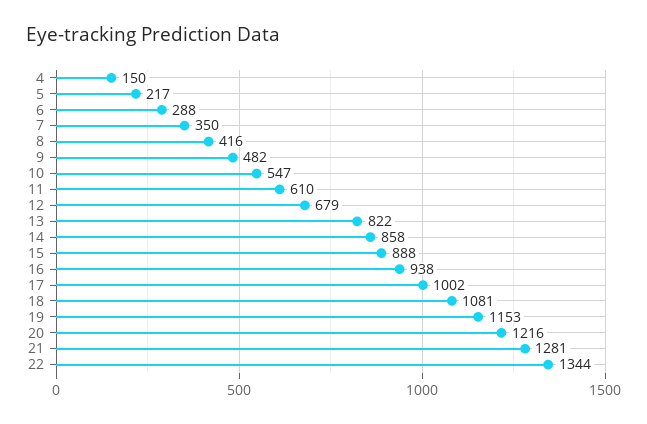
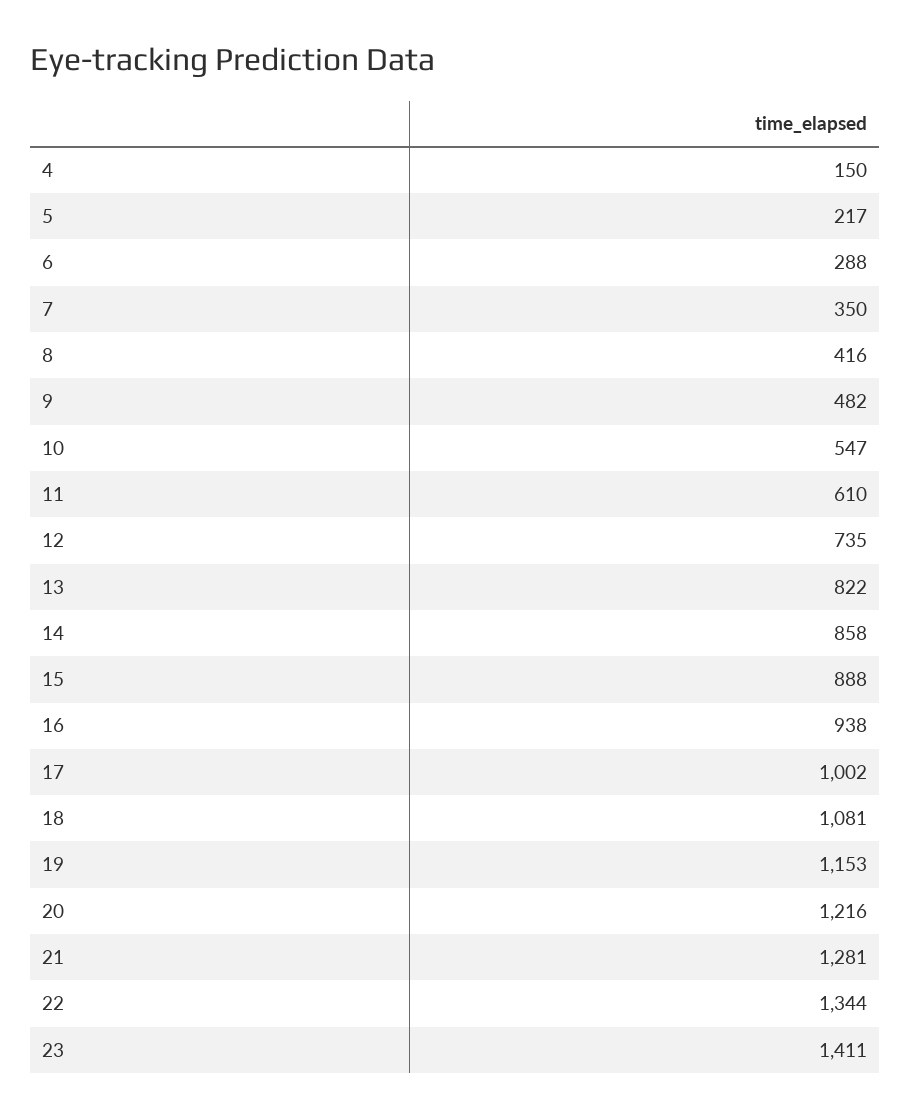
  {
    "4": 150,
    "5": 217,
    "6": 288,
    "7": 350,
    "8": 416,
    "9": 482,
    "10": 547,
    "11": 610,
-   "12": 679,
+   "12": 735,
    "13": 822,
    "14": 858,
    "15": 888,
    "16": 938,
    "17": 1002,
    "18": 1081,
    "19": 1153,
    "20": 1216,
    "21": 1281,
-   "22": 1344
+   "22": 1344,
+   "23": 1411
  }

